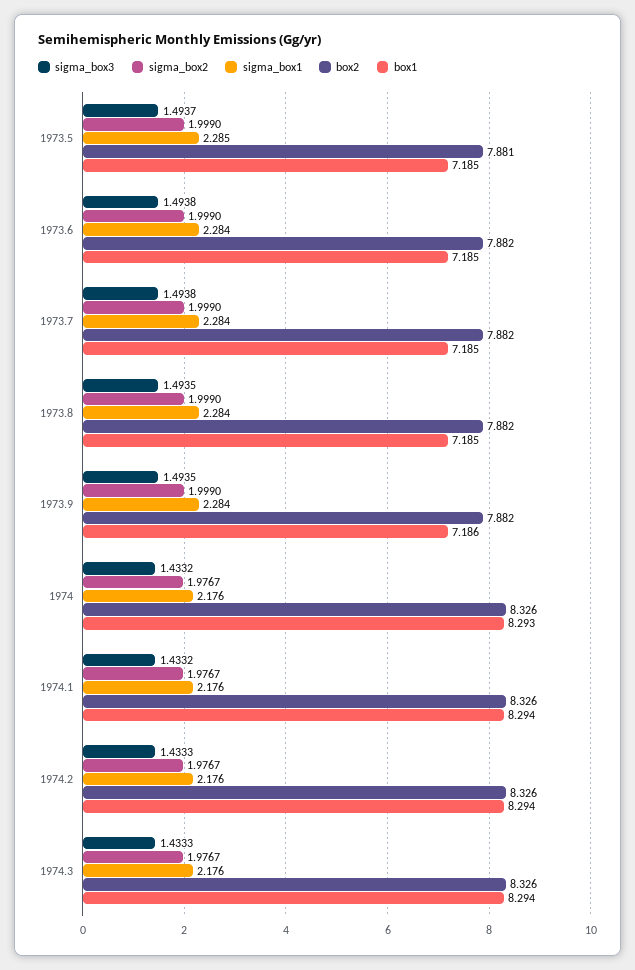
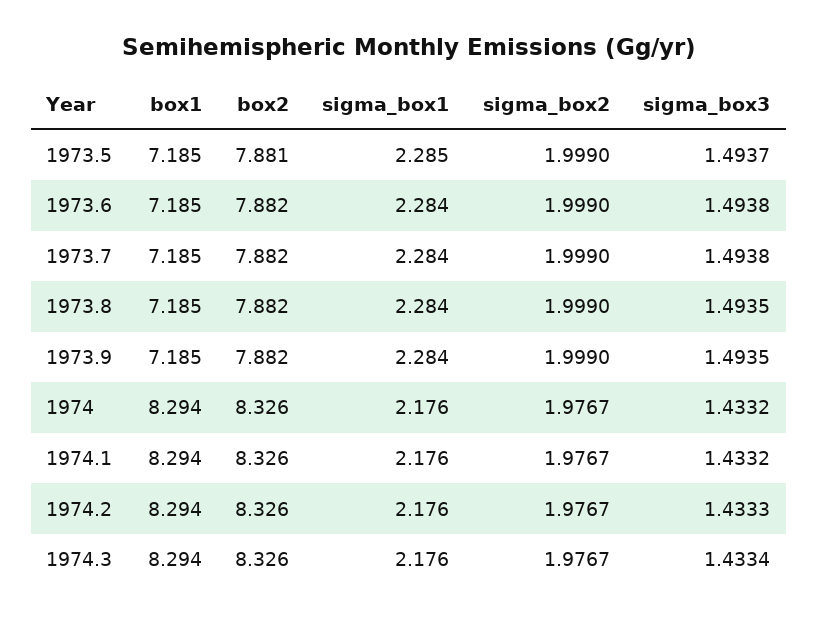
  {
    "sigma_box3": {
      "1973.5": 1.4937,
      "1973.6": 1.4938,
      "1973.7": 1.4938,
      "1973.8": 1.4935,
      "1973.9": 1.4935,
      "1974": 1.4332,
      "1974.1": 1.4332,
      "1974.2": 1.4333,
-     "1974.3": 1.4333
+     "1974.3": 1.4334
    },
    "sigma_box2": {
      "1973.5": 1.999,
      "1973.6": 1.999,
      "1973.7": 1.999,
      "1973.8": 1.999,
      "1973.9": 1.999,
      "1974": 1.9767,
      "1974.1": 1.9767,
      "1974.2": 1.9767,
      "1974.3": 1.9767
    },
    "sigma_box1": {
      "1973.5": 2.285,
      "1973.6": 2.284,
      "1973.7": 2.284,
      "1973.8": 2.284,
      "1973.9": 2.284,
      "1974": 2.176,
      "1974.1": 2.176,
      "1974.2": 2.176,
      "1974.3": 2.176
    },
    "box2": {
      "1973.5": 7.881,
      "1973.6": 7.882,
      "1973.7": 7.882,
      "1973.8": 7.882,
      "1973.9": 7.882,
      "1974": 8.326,
      "1974.1": 8.326,
      "1974.2": 8.326,
      "1974.3": 8.326
    },
    "box1": {
      "1973.5": 7.185,
      "1973.6": 7.185,
      "1973.7": 7.185,
      "1973.8": 7.185,
-     "1973.9": 7.186,
+     "1973.9": 7.185,
-     "1974": 8.293,
+     "1974": 8.294,
      "1974.1": 8.294,
      "1974.2": 8.294,
      "1974.3": 8.294
    }
  }

